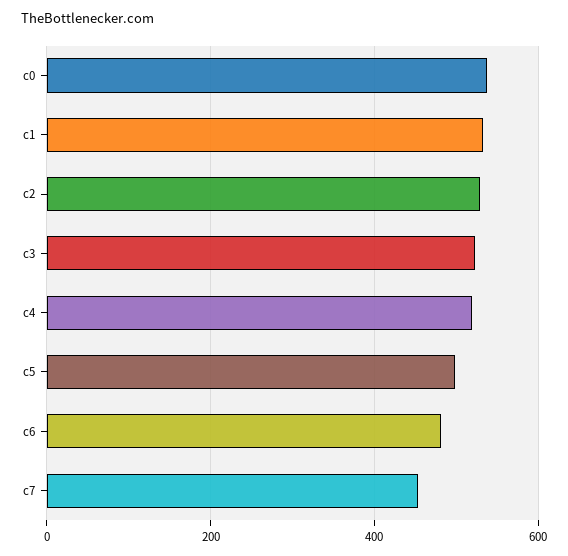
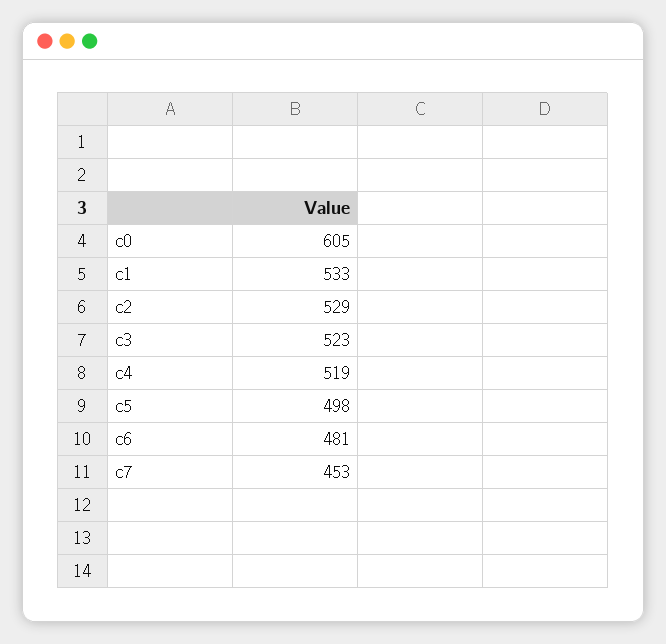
  {
-   "c0": 540,
+   "c0": 605,
    "c1": 533,
    "c2": 529,
    "c3": 523,
    "c4": 519,
    "c5": 498,
    "c6": 481,
    "c7": 453
  }

